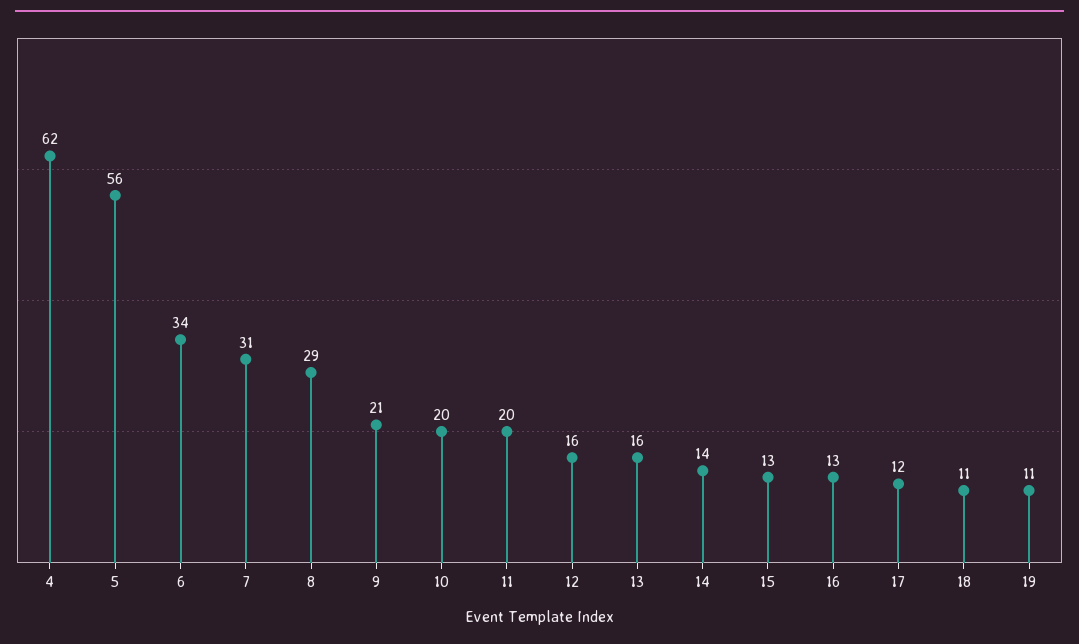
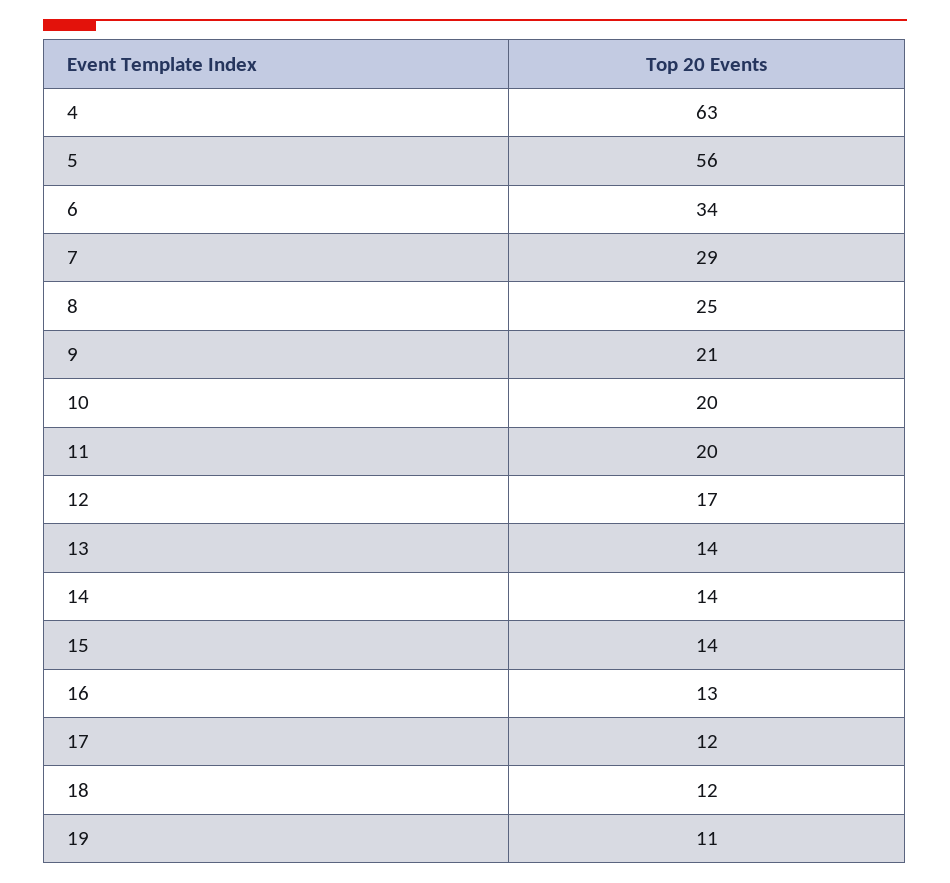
  {
-   "4": 62,
+   "4": 63,
    "5": 56,
    "6": 34,
-   "7": 31,
+   "7": 29,
-   "8": 29,
+   "8": 25,
    "9": 21,
    "10": 20,
    "11": 20,
-   "12": 16,
+   "12": 17,
-   "13": 16,
+   "13": 14,
    "14": 14,
-   "15": 13,
+   "15": 14,
    "16": 13,
    "17": 12,
-   "18": 11,
+   "18": 12,
    "19": 11
  }

